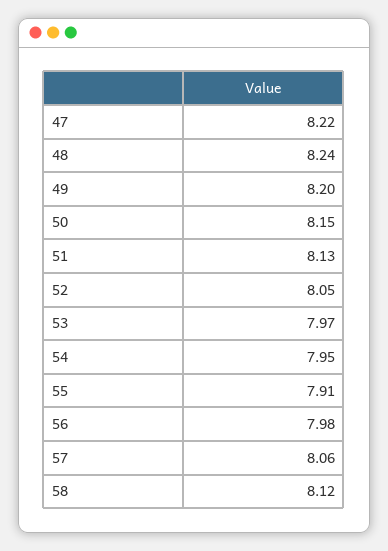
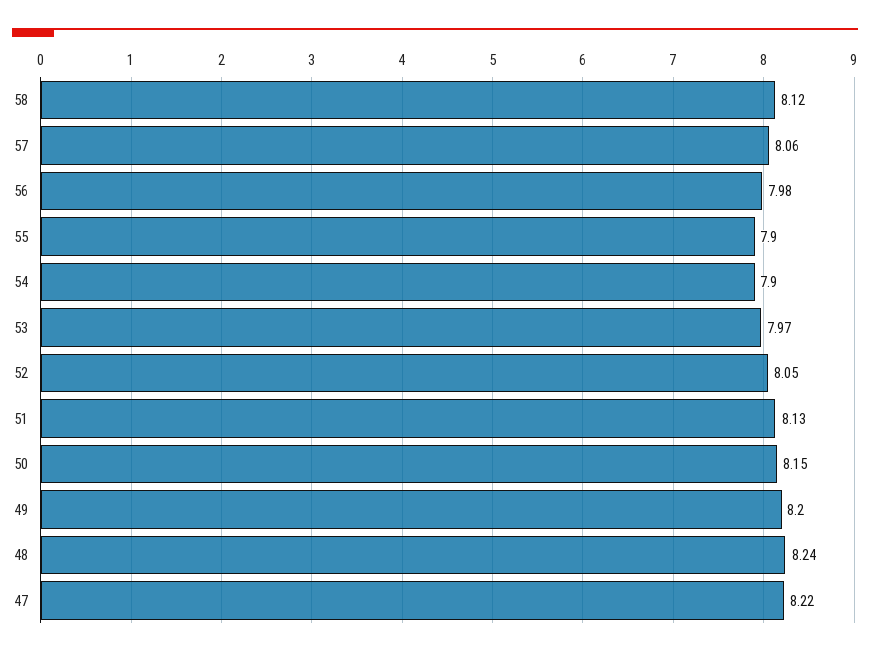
  {
    "47": 8.22,
    "48": 8.24,
    "49": 8.2,
    "50": 8.15,
    "51": 8.13,
    "52": 8.05,
    "53": 7.97,
-   "54": 7.95,
+   "54": 7.9,
-   "55": 7.91,
+   "55": 7.9,
    "56": 7.98,
    "57": 8.06,
    "58": 8.12
  }

